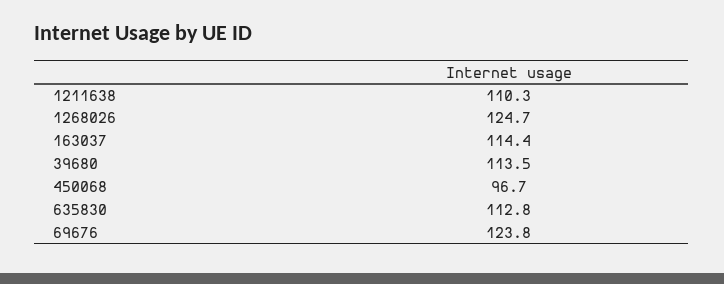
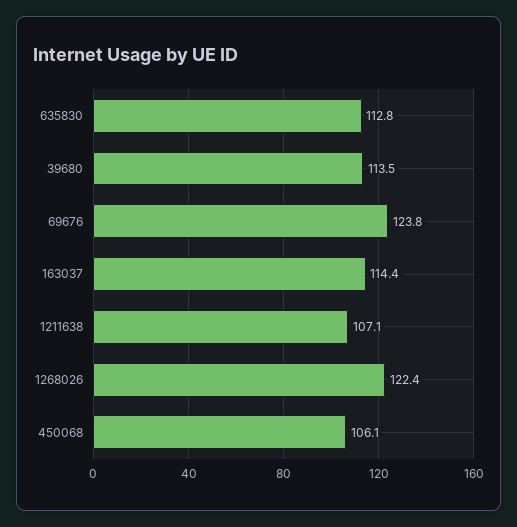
  {
-   "1211638": 110.3,
+   "1211638": 107.1,
-   "1268026": 124.7,
+   "1268026": 122.4,
    "163037": 114.4,
    "39680": 113.5,
-   "450068": 96.7,
+   "450068": 106.1,
    "635830": 112.8,
    "69676": 123.8
  }

